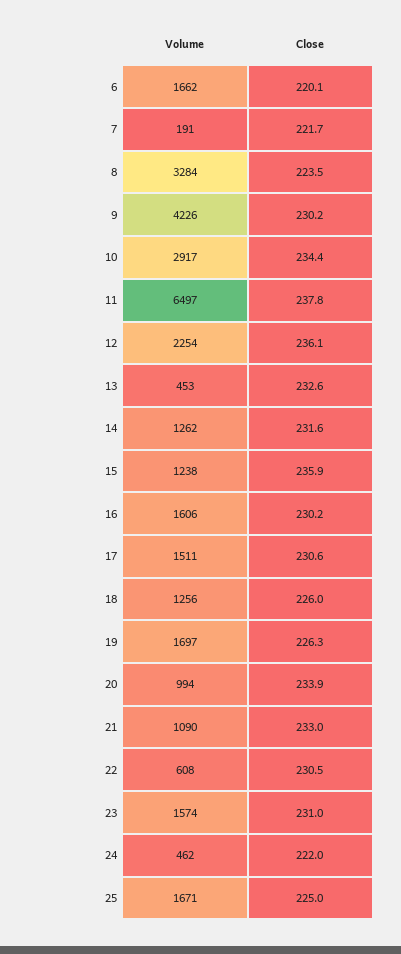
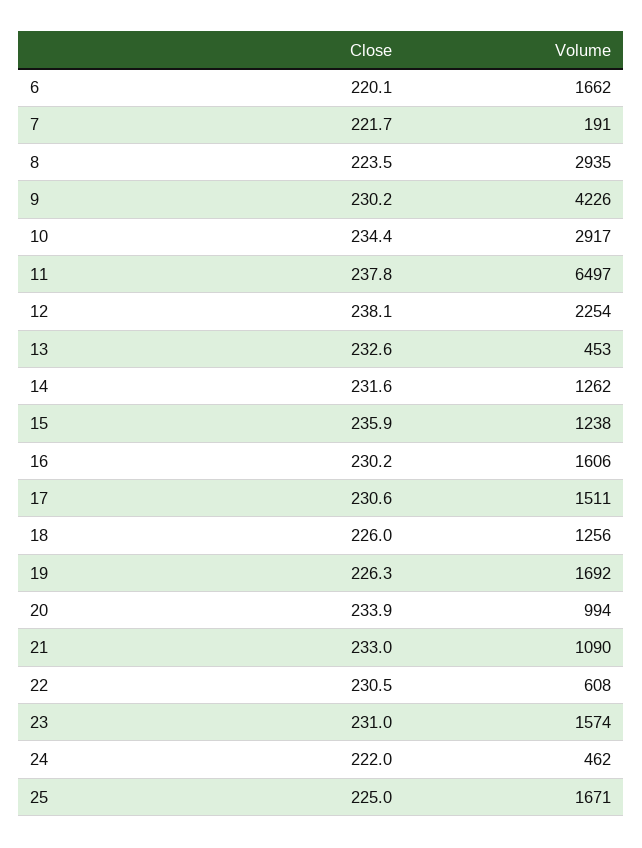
  {
    "Volume": {
      "6": 1662,
      "7": 191,
-     "8": 3284,
+     "8": 2935,
      "9": 4226,
      "10": 2917,
      "11": 6497,
      "12": 2254,
      "13": 453,
      "14": 1262,
      "15": 1238,
      "16": 1606,
      "17": 1511,
      "18": 1256,
-     "19": 1697,
+     "19": 1692,
      "20": 994,
      "21": 1090,
      "22": 608,
      "23": 1574,
      "24": 462,
      "25": 1671
    },
    "Close": {
      "6": 220.1,
      "7": 221.7,
      "8": 223.5,
      "9": 230.2,
      "10": 234.4,
      "11": 237.8,
-     "12": 236.1,
+     "12": 238.1,
      "13": 232.6,
      "14": 231.6,
      "15": 235.9,
      "16": 230.2,
      "17": 230.6,
      "18": 226,
      "19": 226.3,
      "20": 233.9,
      "21": 233,
      "22": 230.5,
      "23": 231,
      "24": 222,
      "25": 225
    }
  }

